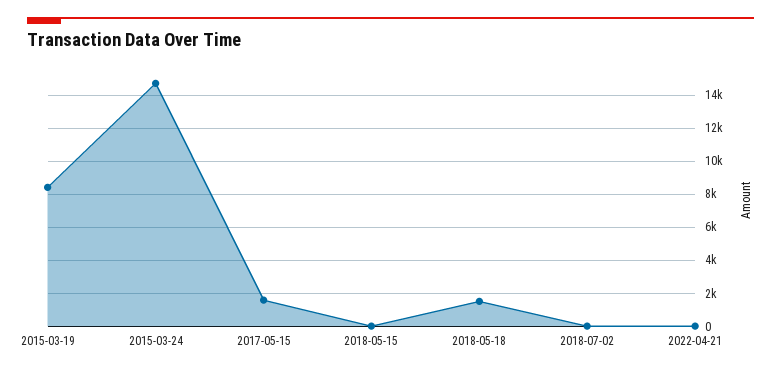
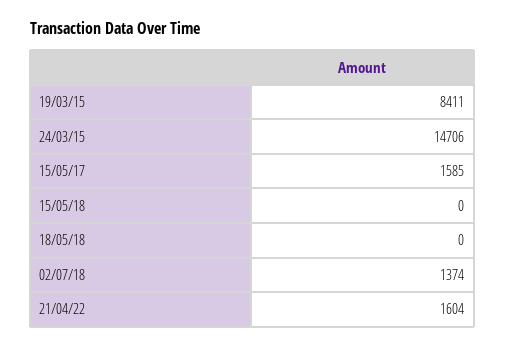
  {
    "2015-03-19": 8411,
    "2015-03-24": 14706,
    "2017-05-15": 1585,
    "2018-05-15": 0,
-   "2018-05-18": 1500,
+   "2018-05-18": 0,
-   "2018-07-02": 0,
+   "2018-07-02": 1374,
-   "2022-04-21": 0
+   "2022-04-21": 1604
  }

